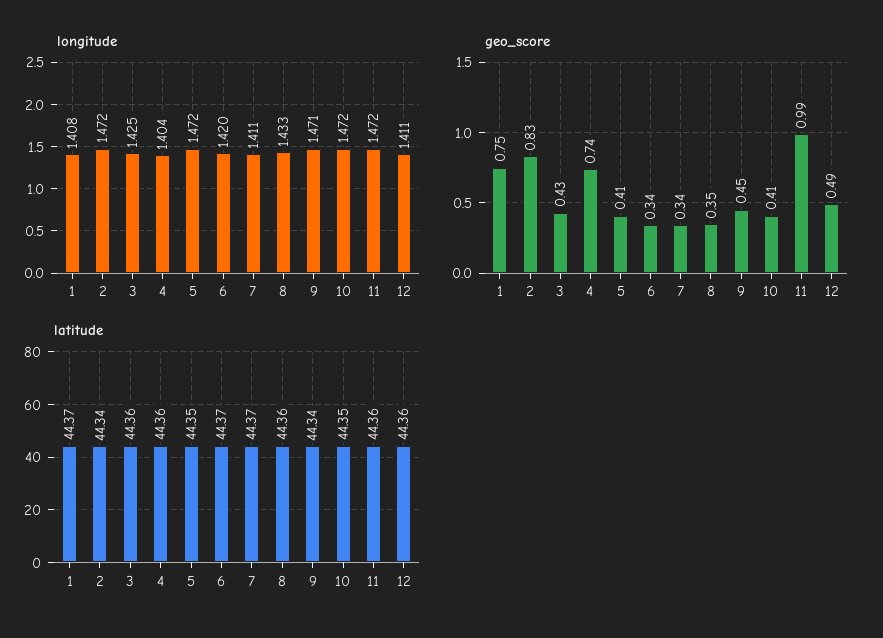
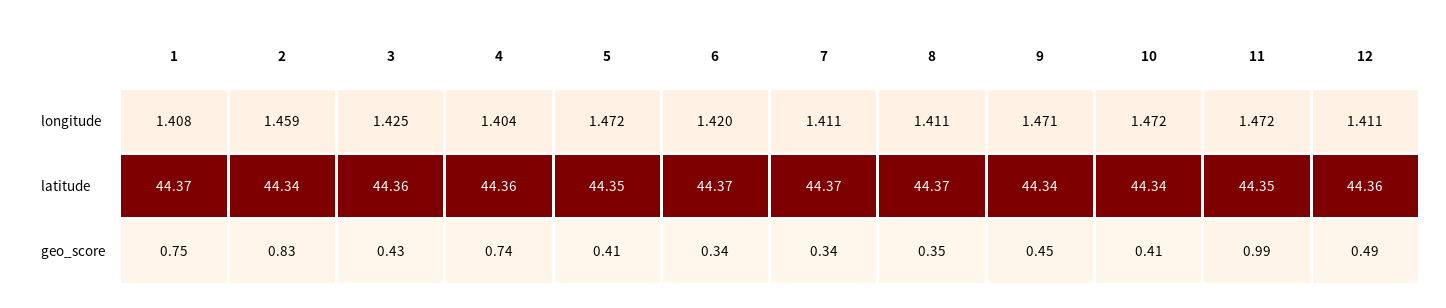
  {
    "longitude": {
      "1": 1.408,
-     "2": 1.472,
+     "2": 1.459,
      "3": 1.425,
      "4": 1.404,
      "5": 1.472,
      "6": 1.42,
      "7": 1.411,
-     "8": 1.433,
+     "8": 1.411,
      "9": 1.471,
      "10": 1.472,
      "11": 1.472,
      "12": 1.411
    },
    "geo_score": {
      "1": 0.75,
      "2": 0.83,
      "3": 0.43,
      "4": 0.74,
      "5": 0.41,
      "6": 0.34,
      "7": 0.34,
      "8": 0.35,
      "9": 0.45,
      "10": 0.41,
      "11": 0.99,
      "12": 0.49
    },
    "latitude": {
      "1": 44.37,
      "2": 44.34,
      "3": 44.36,
      "4": 44.36,
      "5": 44.35,
      "6": 44.37,
      "7": 44.37,
-     "8": 44.36,
+     "8": 44.37,
      "9": 44.34,
-     "10": 44.35,
+     "10": 44.34,
-     "11": 44.36,
+     "11": 44.35,
      "12": 44.36
    }
  }

